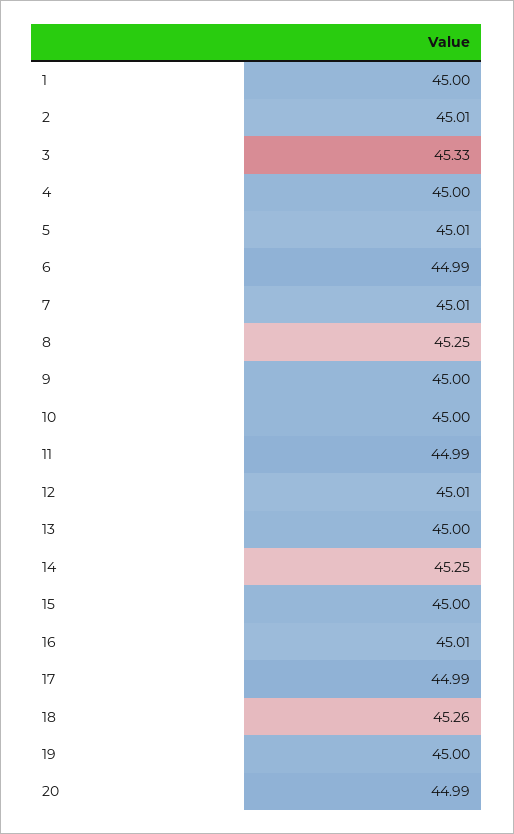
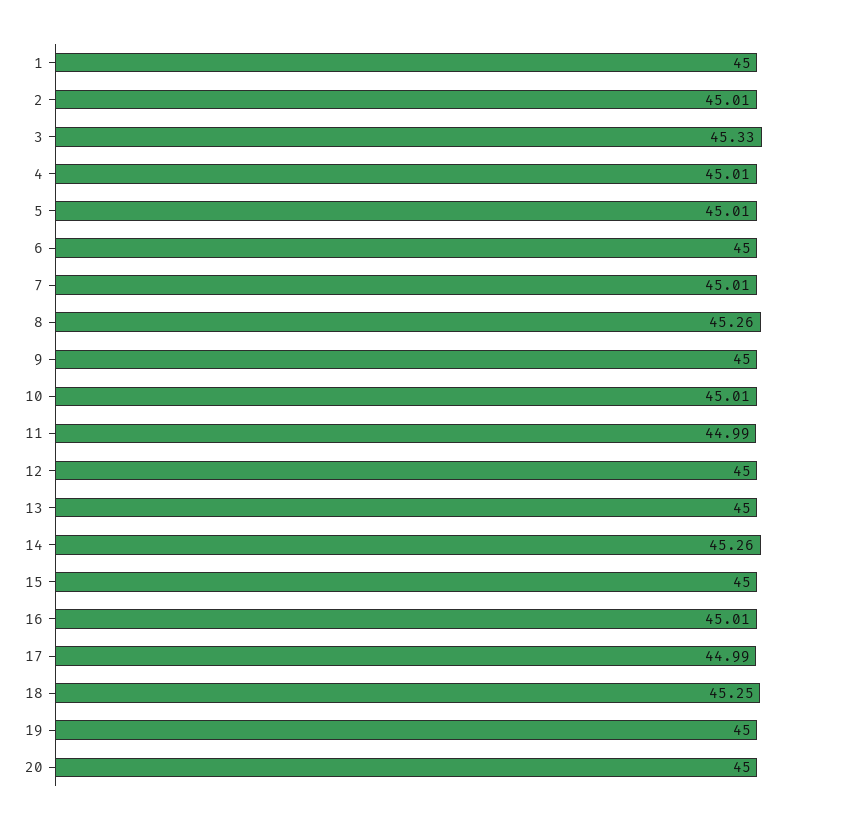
  {
    "1": 45,
    "2": 45.01,
    "3": 45.33,
-   "4": 45,
+   "4": 45.01,
    "5": 45.01,
-   "6": 44.99,
+   "6": 45,
    "7": 45.01,
-   "8": 45.25,
+   "8": 45.26,
    "9": 45,
-   "10": 45,
+   "10": 45.01,
    "11": 44.99,
-   "12": 45.01,
+   "12": 45,
    "13": 45,
-   "14": 45.25,
+   "14": 45.26,
    "15": 45,
    "16": 45.01,
    "17": 44.99,
-   "18": 45.26,
+   "18": 45.25,
    "19": 45,
-   "20": 44.99
+   "20": 45
  }

